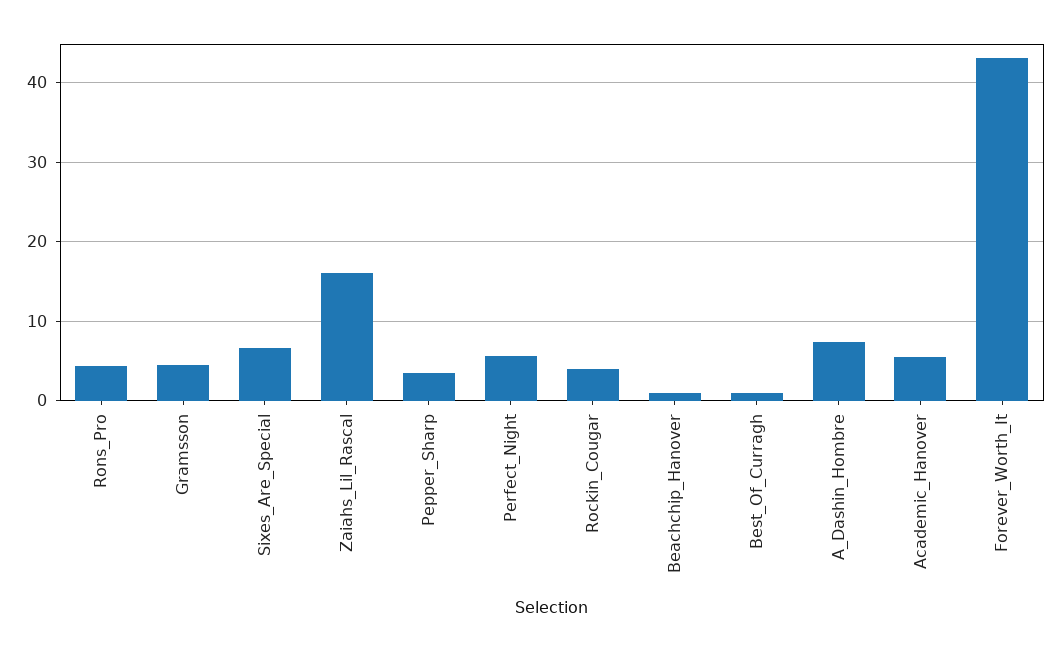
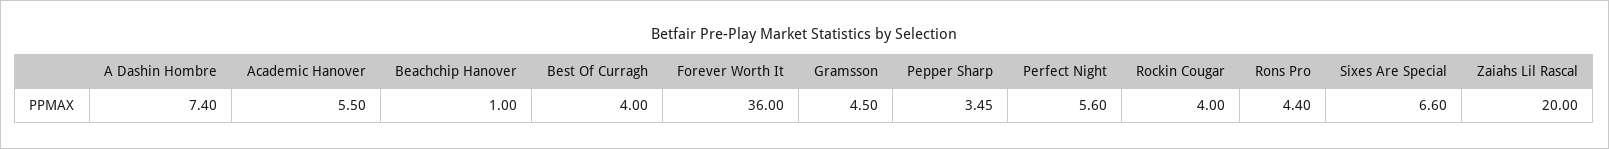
  {
    "Rons_Pro": 4.4,
    "Gramsson": 4.5,
    "Sixes_Are_Special": 6.6,
-   "Zaiahs_Lil_Rascal": 16,
+   "Zaiahs_Lil_Rascal": 20,
    "Pepper_Sharp": 3.45,
    "Perfect_Night": 5.6,
    "Rockin_Cougar": 4,
    "Beachchip_Hanover": 1,
-   "Best_Of_Curragh": 1,
+   "Best_Of_Curragh": 4,
    "A_Dashin_Hombre": 7.4,
    "Academic_Hanover": 5.5,
-   "Forever_Worth_It": 43
+   "Forever_Worth_It": 36
  }

